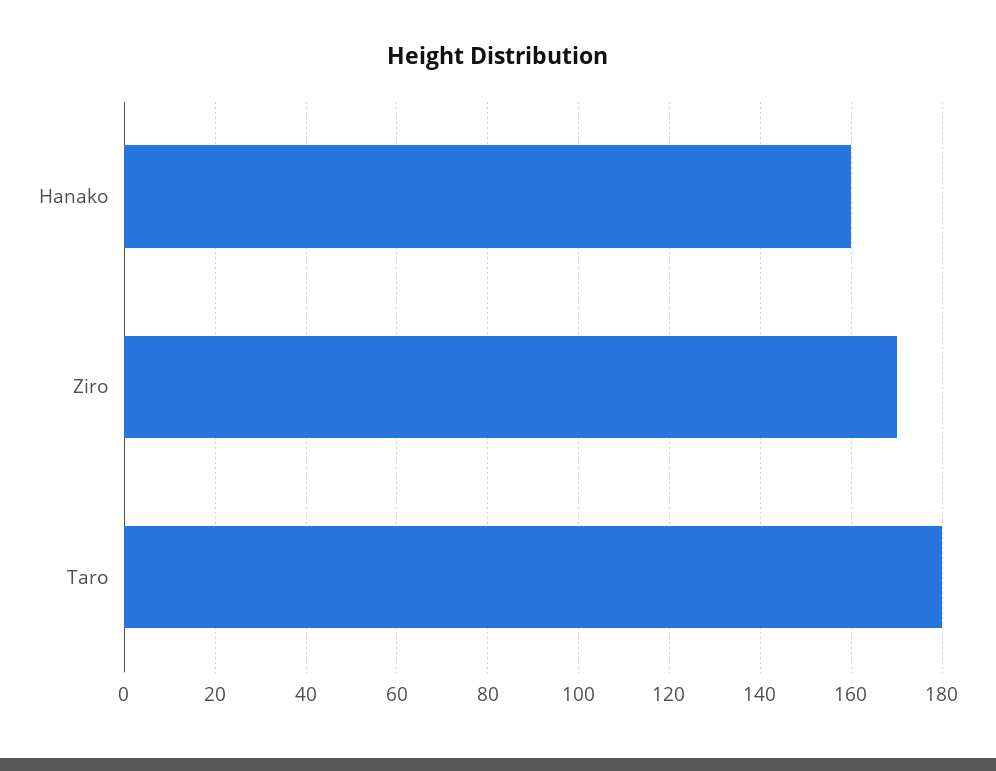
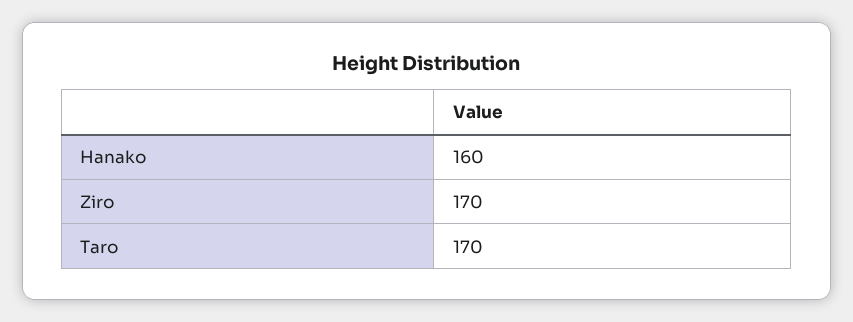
  {
    "Hanako": 160,
    "Ziro": 170,
-   "Taro": 180
+   "Taro": 170
  }

